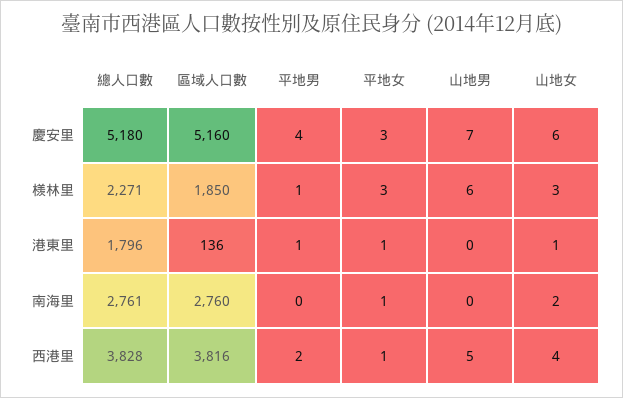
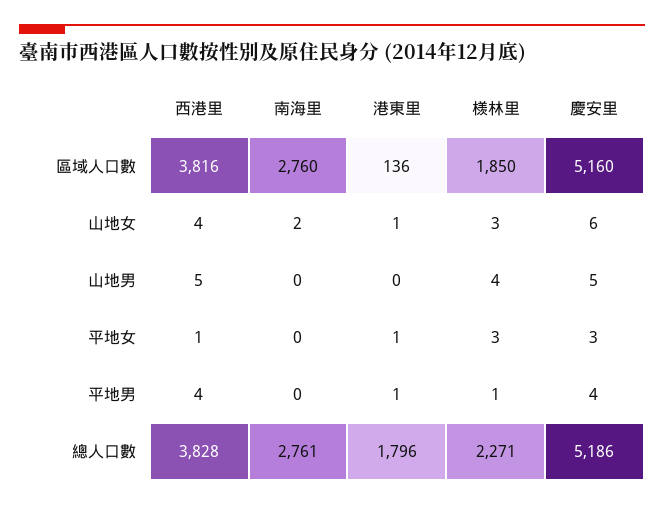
  {
    "總人口數": {
-     "慶安里": 5180,
+     "慶安里": 5186,
      "檨林里": 2271,
      "港東里": 1796,
      "南海里": 2761,
      "西港里": 3828
    },
    "區域人口數": {
      "慶安里": 5160,
      "檨林里": 1850,
      "港東里": 136,
      "南海里": 2760,
      "西港里": 3816
    },
    "平地男": {
      "慶安里": 4,
      "檨林里": 1,
      "港東里": 1,
      "南海里": 0,
-     "西港里": 2
+     "西港里": 4
    },
    "平地女": {
      "慶安里": 3,
      "檨林里": 3,
      "港東里": 1,
-     "南海里": 1,
+     "南海里": 0,
      "西港里": 1
    },
    "山地男": {
-     "慶安里": 7,
+     "慶安里": 5,
-     "檨林里": 6,
+     "檨林里": 4,
      "港東里": 0,
      "南海里": 0,
      "西港里": 5
    },
    "山地女": {
      "慶安里": 6,
      "檨林里": 3,
      "港東里": 1,
      "南海里": 2,
      "西港里": 4
    }
  }

